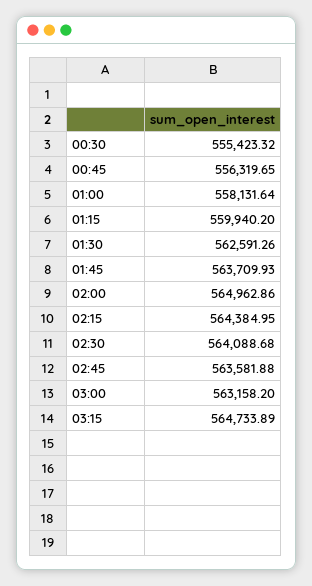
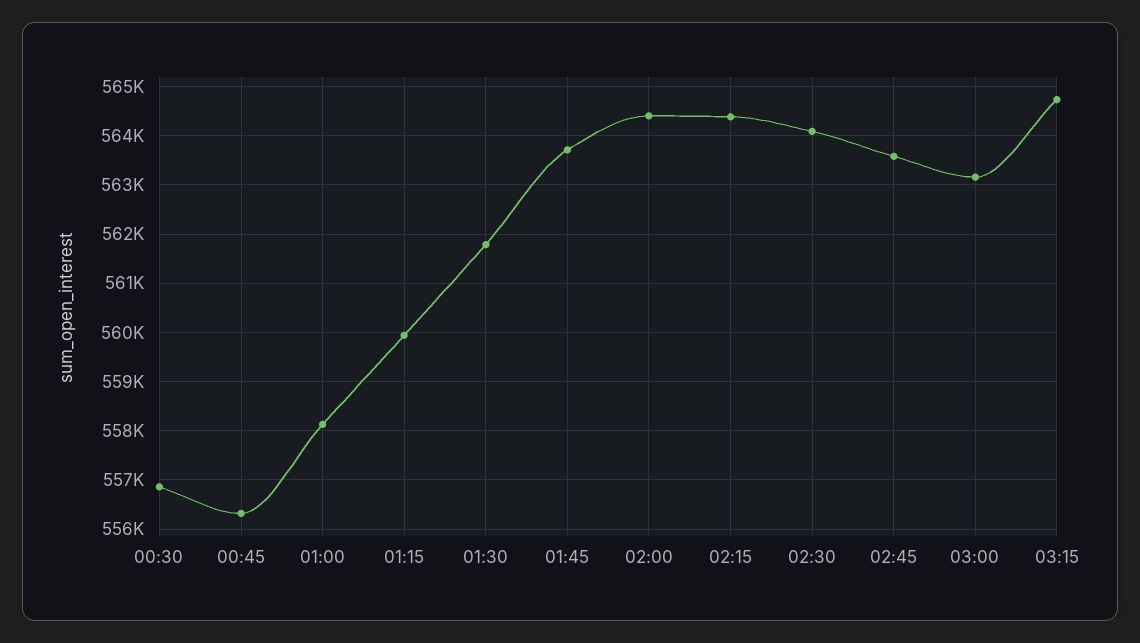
  {
-   "00:30": 555423.32,
+   "00:30": 556800,
    "00:45": 556319.65,
    "01:00": 558131.64,
    "01:15": 559940.2,
-   "01:30": 562591.26,
+   "01:30": 561800,
    "01:45": 563709.93,
-   "02:00": 564962.86,
+   "02:00": 564400,
    "02:15": 564384.95,
    "02:30": 564088.68,
    "02:45": 563581.88,
    "03:00": 563158.2,
    "03:15": 564733.89
  }

